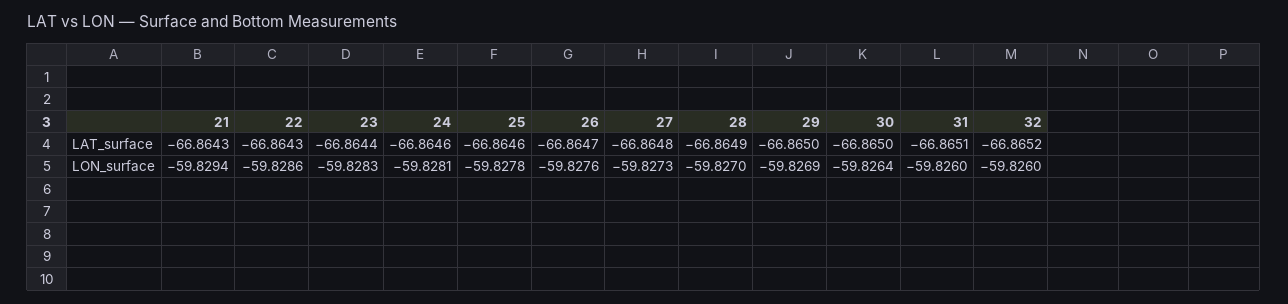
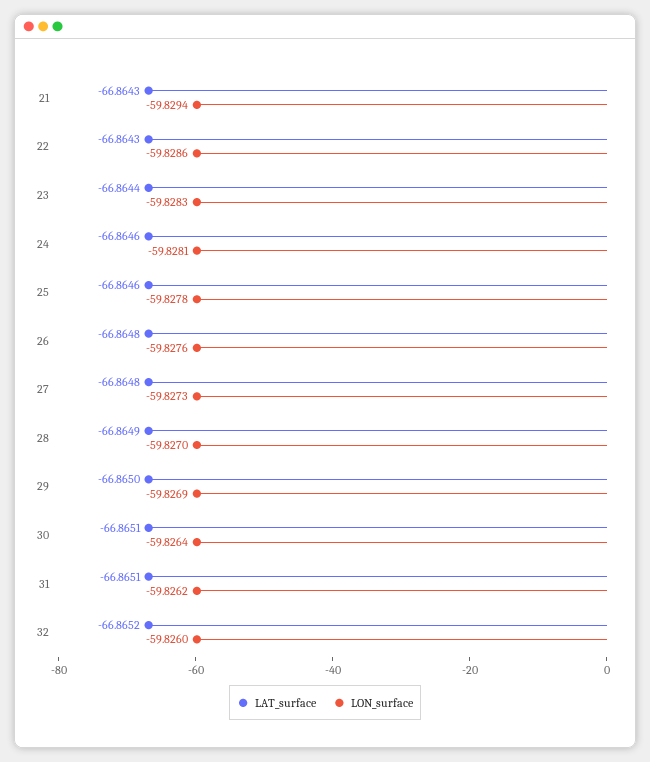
  {
    "LAT_surface": {
      "21": -66.8643,
      "22": -66.8643,
      "23": -66.8644,
      "24": -66.8646,
      "25": -66.8646,
-     "26": -66.8647,
+     "26": -66.8648,
      "27": -66.8648,
      "28": -66.8649,
      "29": -66.865,
-     "30": -66.865,
+     "30": -66.8651,
      "31": -66.8651,
      "32": -66.8652
    },
    "LON_surface": {
      "21": -59.8294,
      "22": -59.8286,
      "23": -59.8283,
      "24": -59.8281,
      "25": -59.8278,
      "26": -59.8276,
      "27": -59.8273,
      "28": -59.827,
      "29": -59.8269,
      "30": -59.8264,
-     "31": -59.826,
+     "31": -59.8262,
      "32": -59.826
    }
  }

